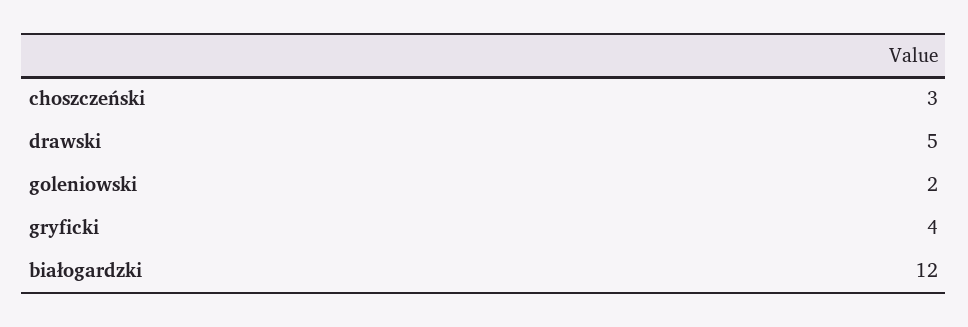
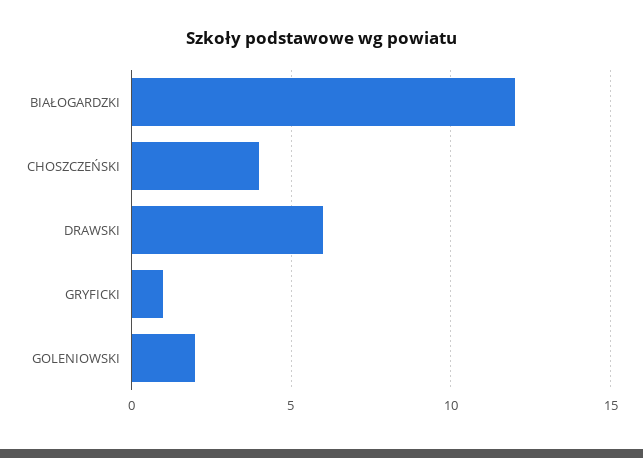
  {
-   "choszczeński": 3,
+   "choszczeński": 4,
-   "drawski": 5,
+   "drawski": 6,
    "goleniowski": 2,
-   "gryficki": 4,
+   "gryficki": 1,
    "białogardzki": 12
  }

